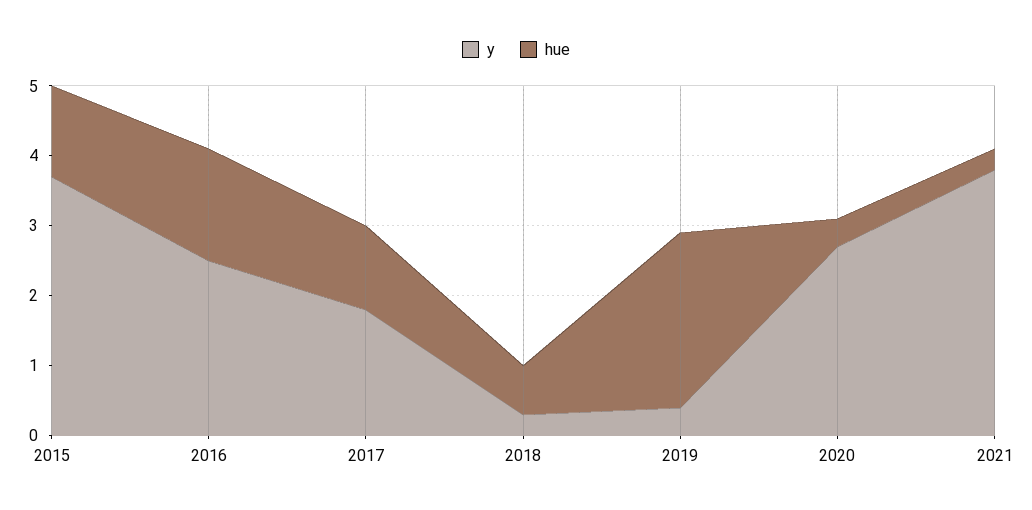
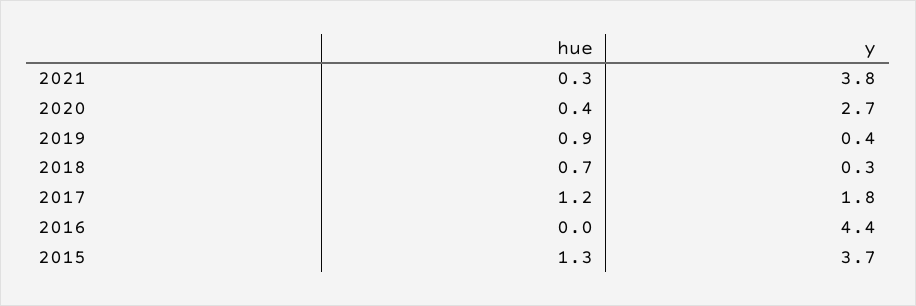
  {
    "y": {
      "2015": 3.7,
-     "2016": 2.5,
+     "2016": 4.4,
      "2017": 1.8,
      "2018": 0.3,
      "2019": 0.4,
      "2020": 2.7,
      "2021": 3.8
    },
    "hue": {
      "2015": 1.3,
-     "2016": 1.5,
+     "2016": 0,
      "2017": 1.2,
      "2018": 0.7,
-     "2019": 2.5,
+     "2019": 0.9,
      "2020": 0.4,
      "2021": 0.3
    }
  }

